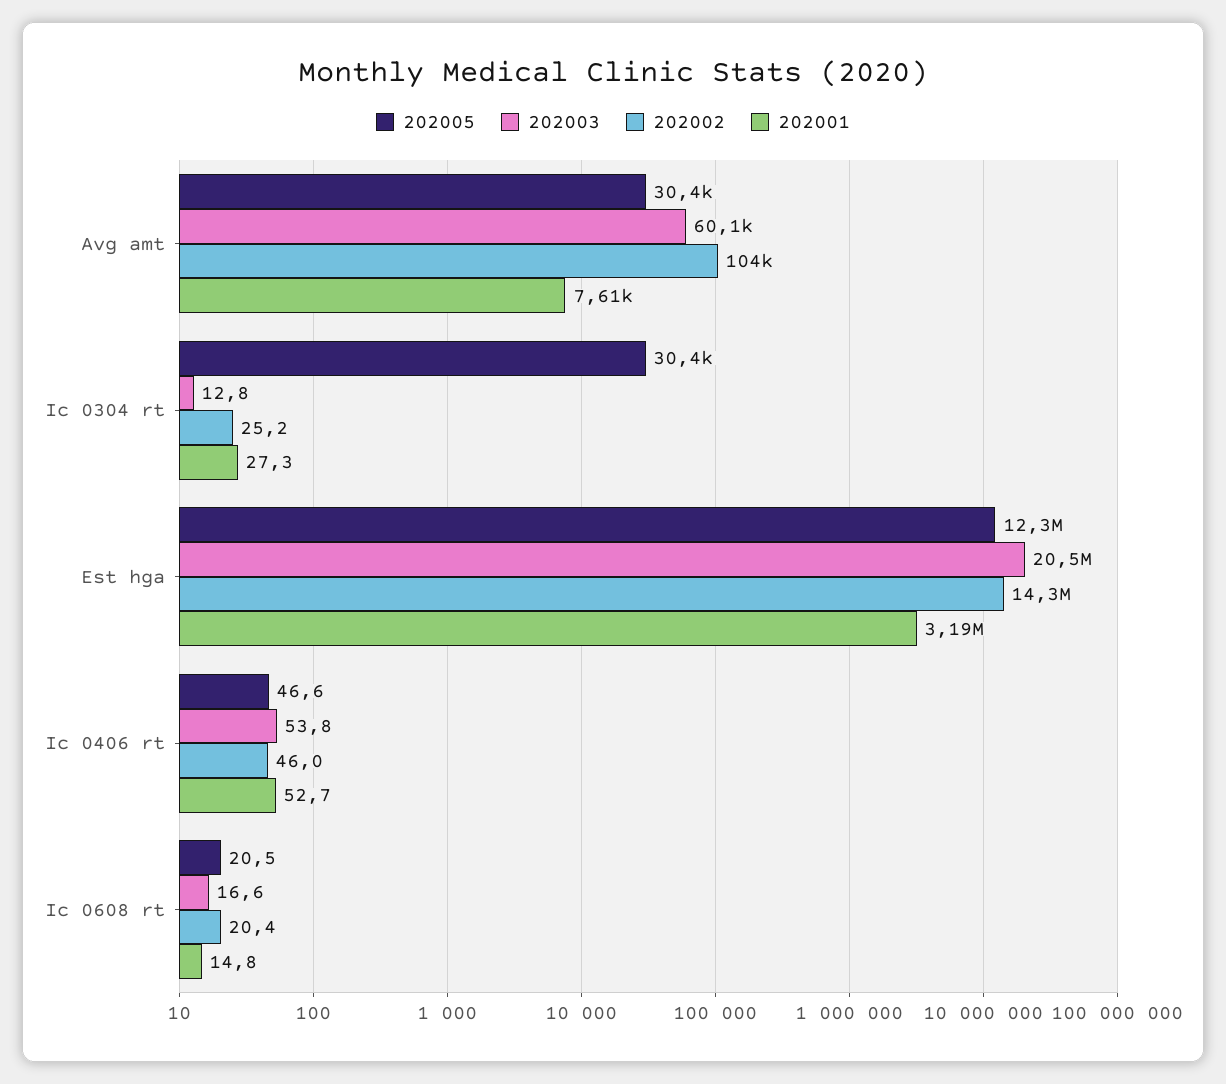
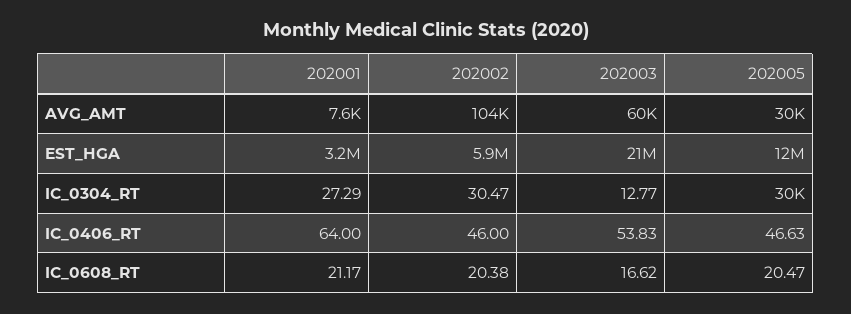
  {
    "202005": {
      "Avg amt": 30400,
      "Ic 0304 rt": 30400,
      "Est hga": 12300000,
      "Ic 0406 rt": 46.63,
      "Ic 0608 rt": 20.47
    },
    "202003": {
      "Avg amt": 60100,
      "Ic 0304 rt": 12.77,
      "Est hga": 20500000,
      "Ic 0406 rt": 53.83,
      "Ic 0608 rt": 16.62
    },
    "202002": {
      "Avg amt": 104000,
-     "Ic 0304 rt": 25.2,
+     "Ic 0304 rt": 30.47,
-     "Est hga": 14300000,
+     "Est hga": 5900000,
      "Ic 0406 rt": 46,
      "Ic 0608 rt": 20.38
    },
    "202001": {
      "Avg amt": 7610,
      "Ic 0304 rt": 27.29,
      "Est hga": 3190000,
-     "Ic 0406 rt": 52.7,
+     "Ic 0406 rt": 64,
-     "Ic 0608 rt": 14.8
+     "Ic 0608 rt": 21.17
    }
  }

